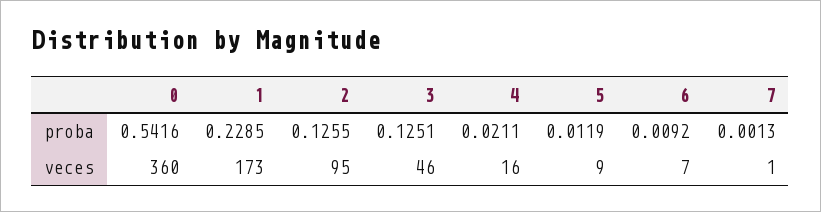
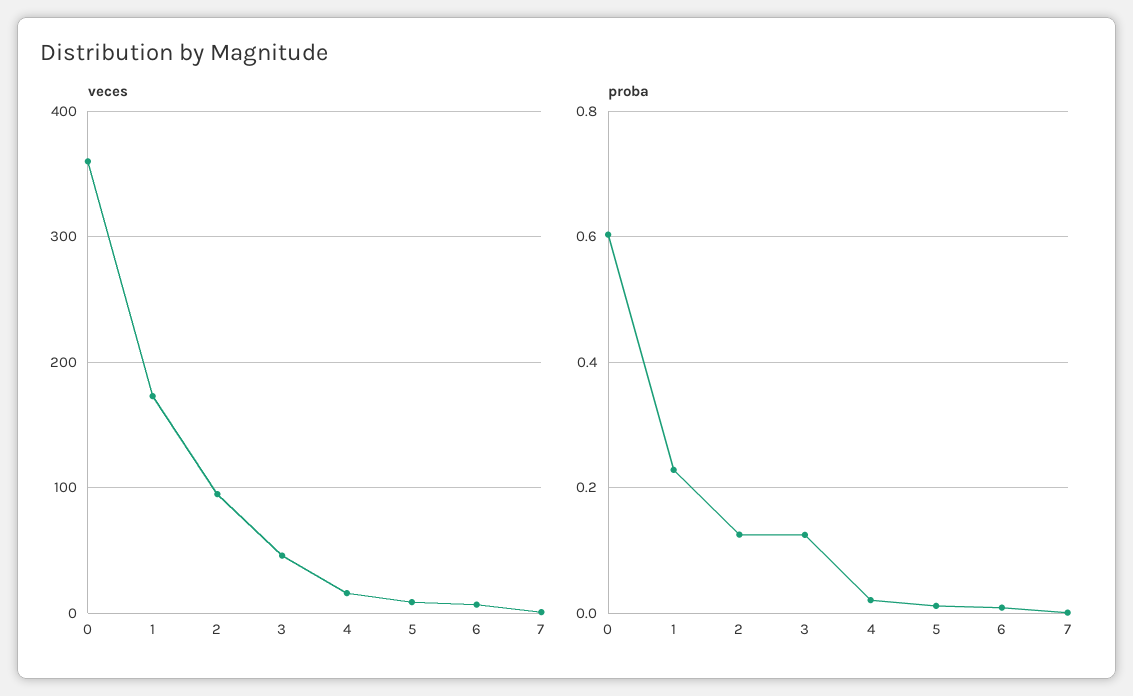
  {
    "proba": {
-     "0": 0.5416,
+     "0": 0.6,
      "1": 0.2285,
      "2": 0.1255,
      "3": 0.1251,
      "4": 0.0211,
      "5": 0.0119,
      "6": 0.0092,
      "7": 0.0013
    },
    "veces": {
      "0": 360,
      "1": 173,
      "2": 95,
      "3": 46,
      "4": 16,
      "5": 9,
      "6": 7,
      "7": 1
    }
  }

